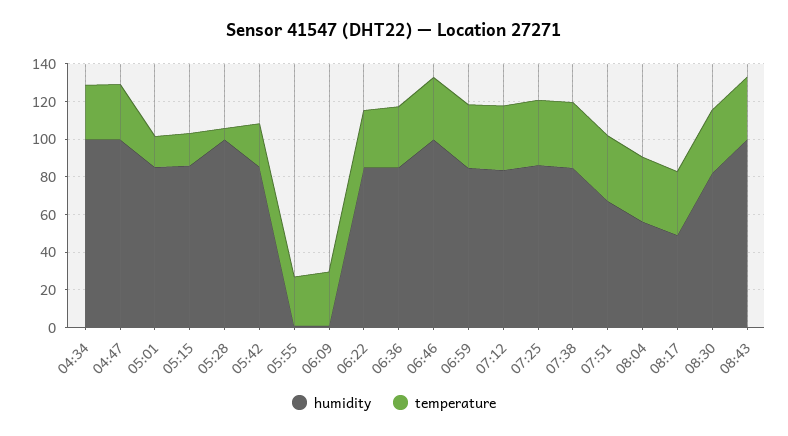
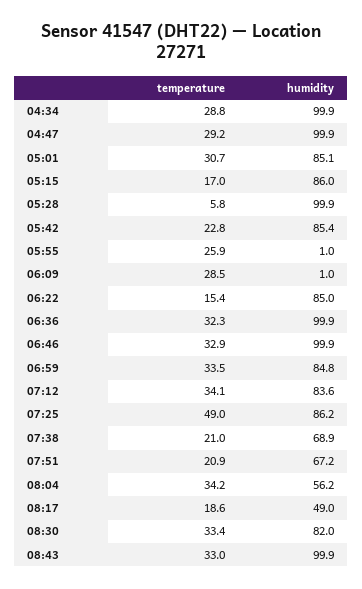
  {
    "humidity": {
      "04:34": 99.9,
      "04:47": 99.9,
      "05:01": 85.1,
      "05:15": 86,
      "05:28": 99.9,
      "05:42": 85.4,
      "05:55": 1,
      "06:09": 1,
      "06:22": 85,
-     "06:36": 85,
+     "06:36": 99.9,
      "06:46": 99.9,
      "06:59": 84.8,
      "07:12": 83.6,
      "07:25": 86.2,
-     "07:38": 85,
+     "07:38": 68.9,
      "07:51": 67.2,
      "08:04": 56.2,
      "08:17": 49,
      "08:30": 82,
      "08:43": 99.9
    },
    "temperature": {
      "04:34": 28.8,
      "04:47": 29.2,
-     "05:01": 15,
+     "05:01": 30.7,
      "05:15": 17,
      "05:28": 5.8,
      "05:42": 22.8,
      "05:55": 25.9,
      "06:09": 28.5,
-     "06:22": 30,
+     "06:22": 15.4,
      "06:36": 32.3,
      "06:46": 32.9,
      "06:59": 33.5,
      "07:12": 34.1,
-     "07:25": 35,
+     "07:25": 49,
-     "07:38": 35,
+     "07:38": 21,
-     "07:51": 35,
+     "07:51": 20.9,
      "08:04": 34.2,
-     "08:17": 35,
+     "08:17": 18.6,
      "08:30": 33.4,
      "08:43": 33
    }
  }

